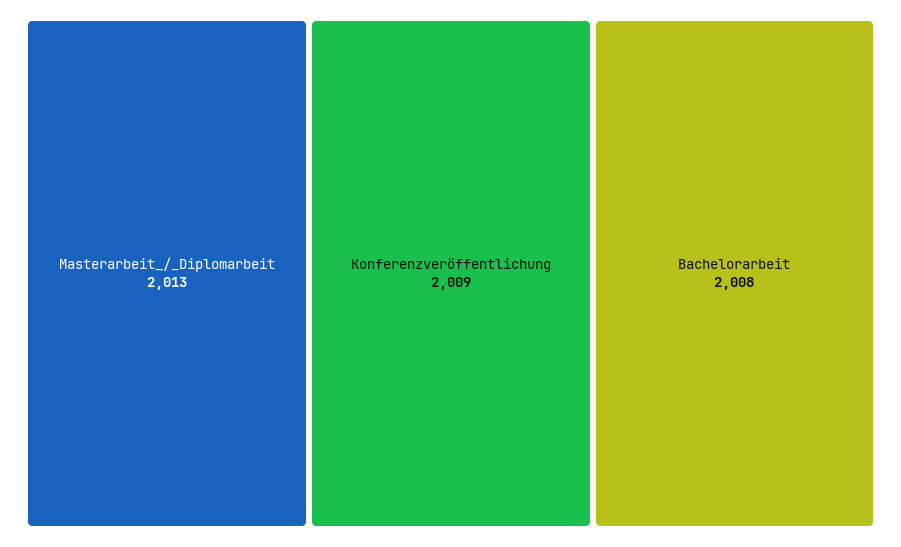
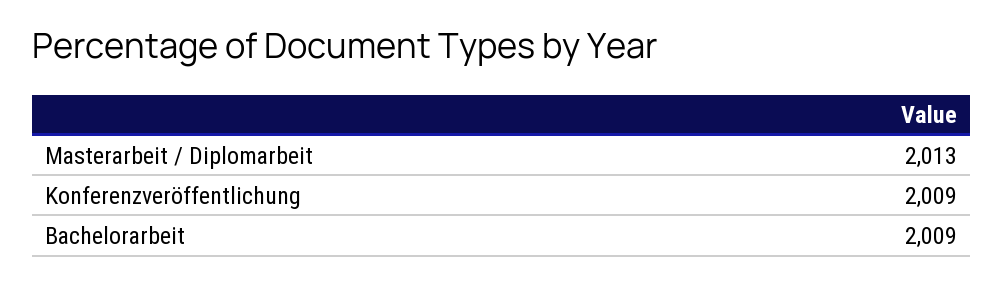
  {
    "Masterarbeit_/_Diplomarbeit": 2013,
    "Konferenzveröffentlichung": 2009,
-   "Bachelorarbeit": 2008
+   "Bachelorarbeit": 2009
  }

